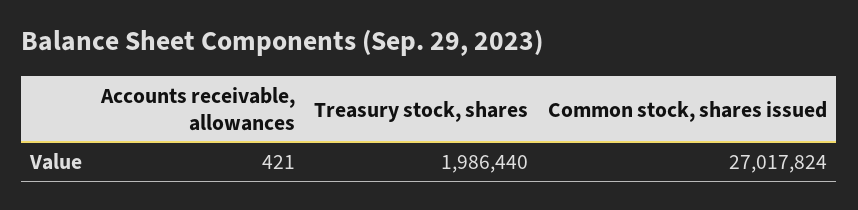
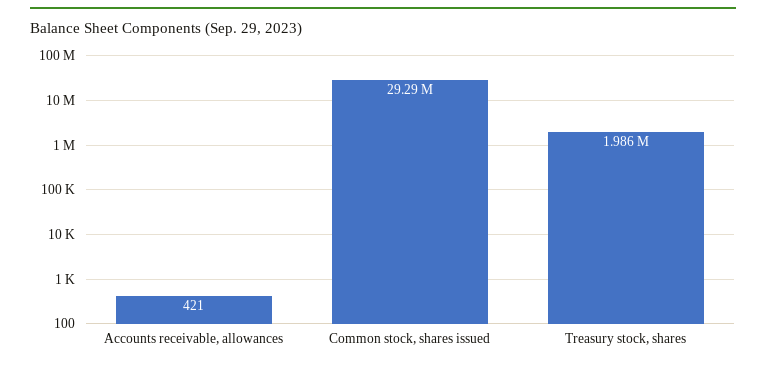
  {
    "Accounts receivable, allowances": 421,
    "Treasury stock, shares": 1986440,
-   "Common stock, shares issued": 27017824
+   "Common stock, shares issued": 29290000
  }

